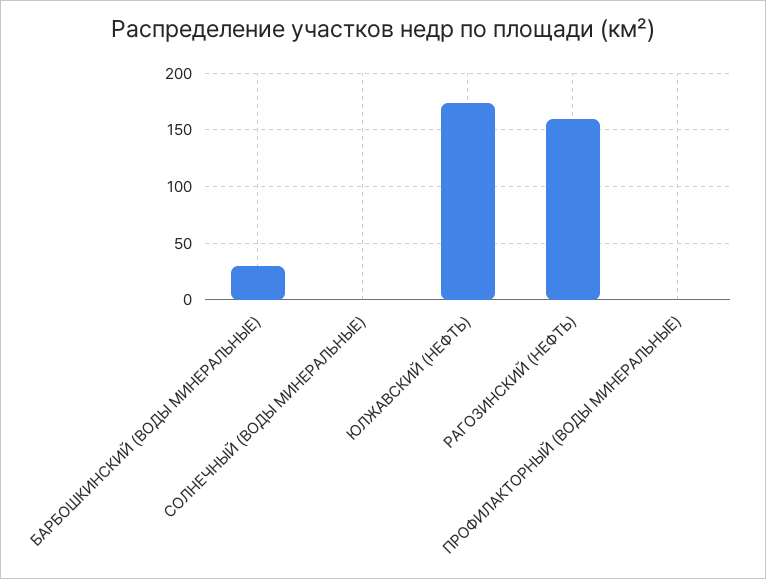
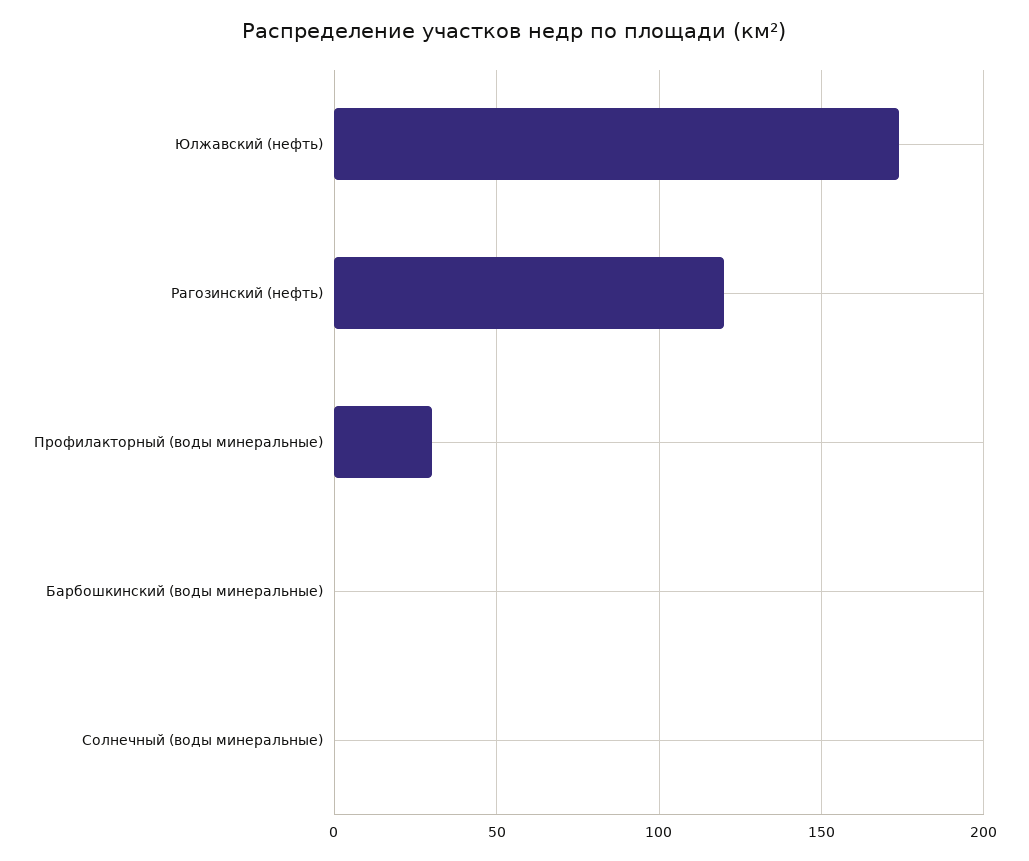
  {
-   "БАРБОШКИНСКИЙ (ВОДЫ МИНЕРАЛЬНЫЕ)": 30,
+   "БАРБОШКИНСКИЙ (ВОДЫ МИНЕРАЛЬНЫЕ)": 0,
    "СОЛНЕЧНЫЙ (ВОДЫ МИНЕРАЛЬНЫЕ)": 0,
    "ЮЛЖАВСКИЙ (НЕФТЬ)": 175,
-   "РАГОЗИНСКИЙ (НЕФТЬ)": 160,
+   "РАГОЗИНСКИЙ (НЕФТЬ)": 120,
-   "ПРОФИЛАКТОРНЫЙ (ВОДЫ МИНЕРАЛЬНЫЕ)": 0
+   "ПРОФИЛАКТОРНЫЙ (ВОДЫ МИНЕРАЛЬНЫЕ)": 30
  }

